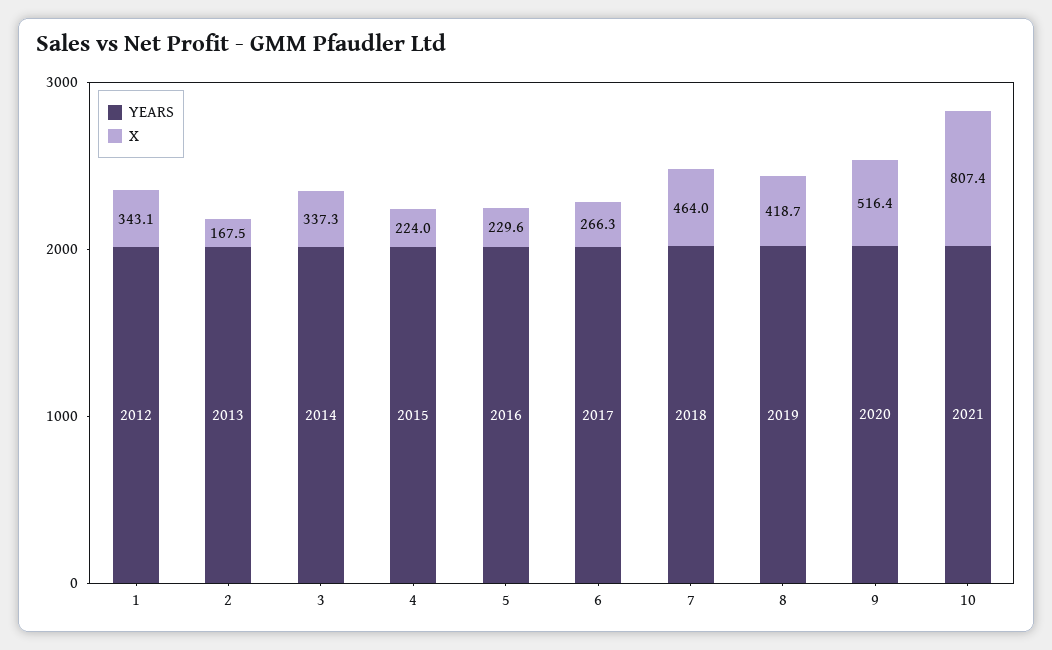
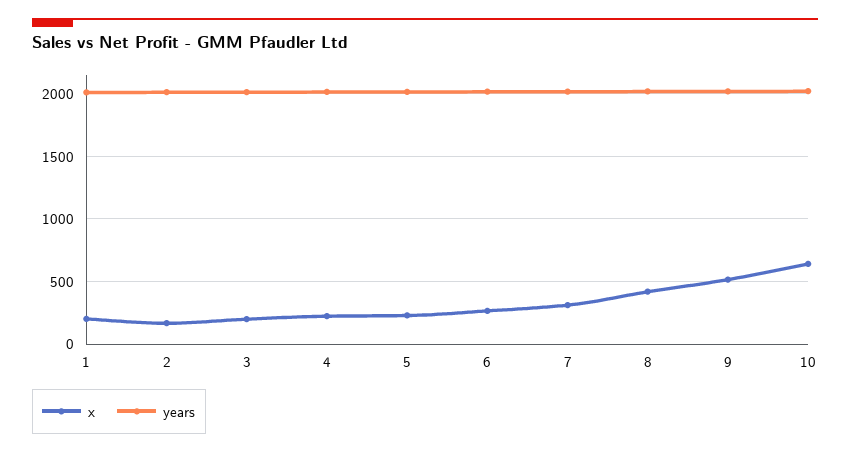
  {
    "YEARS": {
      "1": 2012,
      "2": 2013,
      "3": 2014,
      "4": 2015,
      "5": 2016,
      "6": 2017,
      "7": 2018,
      "8": 2019,
      "9": 2020,
      "10": 2021
    },
    "X": {
-     "1": 343.1,
+     "1": 200,
      "2": 167.5,
-     "3": 337.3,
+     "3": 200,
      "4": 224,
      "5": 229.6,
      "6": 266.3,
-     "7": 464,
+     "7": 300,
      "8": 418.7,
      "9": 516.4,
-     "10": 807.4
+     "10": 650
    }
  }

